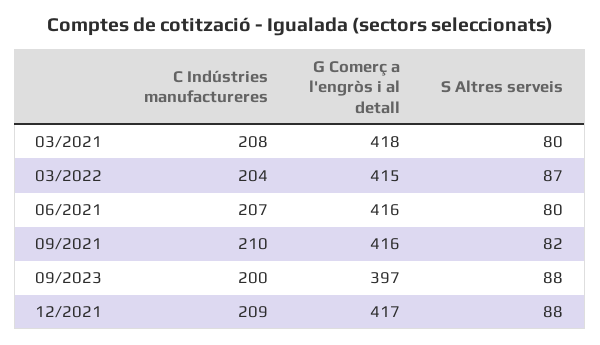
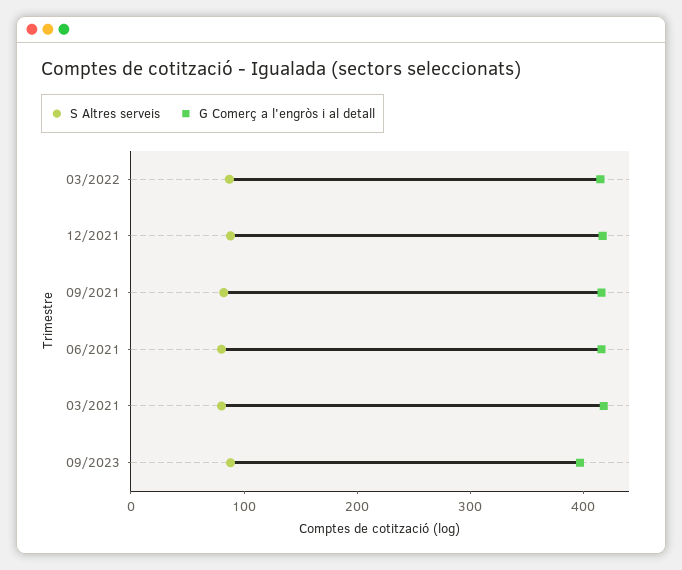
  {
-   "C Indústries manufactureres": {
-     "03/2021": 208,
-     "03/2022": 204,
-     "06/2021": 207,
-     "09/2021": 210,
-     "09/2023": 200,
-     "12/2021": 209
-   },
    "G Comerç a l'engròs i al detall": {
      "03/2021": 418,
      "03/2022": 415,
      "06/2021": 416,
      "09/2021": 416,
      "09/2023": 397,
      "12/2021": 417
    },
    "S Altres serveis": {
      "03/2021": 80,
      "03/2022": 87,
      "06/2021": 80,
      "09/2021": 82,
      "09/2023": 88,
      "12/2021": 88
    }
  }

